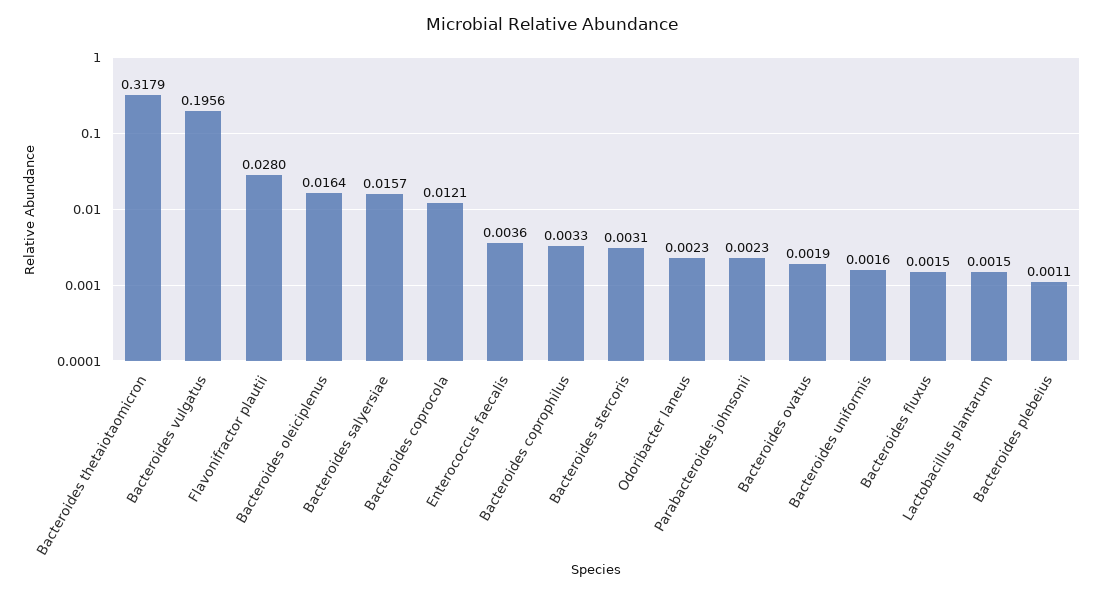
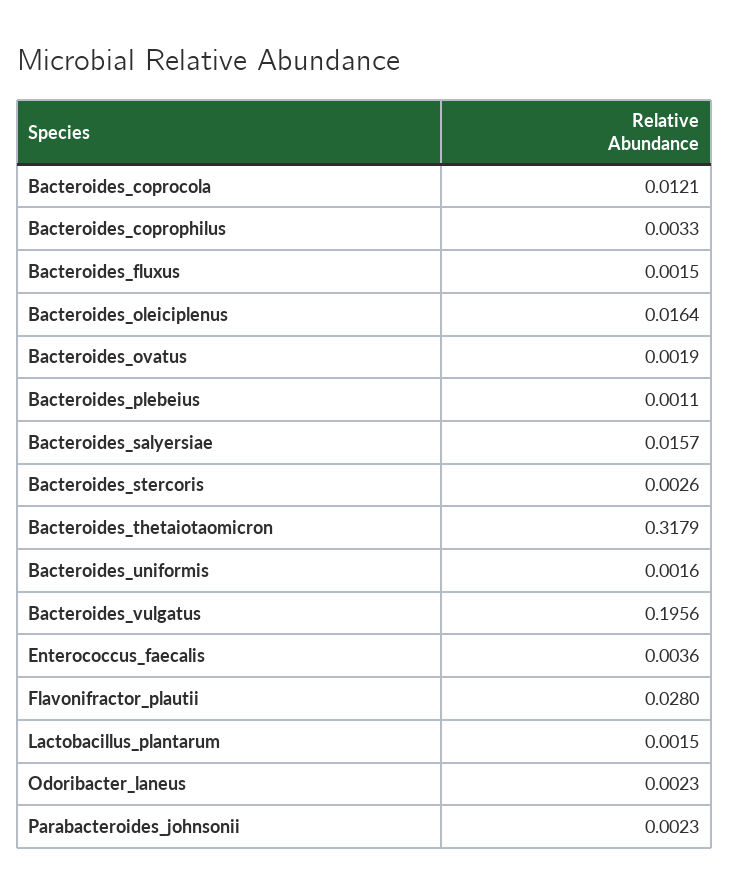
  {
    "Bacteroides thetaiotaomicron": 0.3179,
    "Bacteroides vulgatus": 0.1956,
    "Flavonifractor plautii": 0.028,
    "Bacteroides oleiciplenus": 0.0164,
    "Bacteroides salyersiae": 0.0157,
    "Bacteroides coprocola": 0.0121,
    "Enterococcus faecalis": 0.0036,
    "Bacteroides coprophilus": 0.0033,
-   "Bacteroides stercoris": 0.0031,
+   "Bacteroides stercoris": 0.0026,
    "Odoribacter laneus": 0.0023,
    "Parabacteroides johnsonii": 0.0023,
    "Bacteroides ovatus": 0.0019,
    "Bacteroides uniformis": 0.0016,
    "Bacteroides fluxus": 0.0015,
    "Lactobacillus plantarum": 0.0015,
    "Bacteroides plebeius": 0.0011
  }

